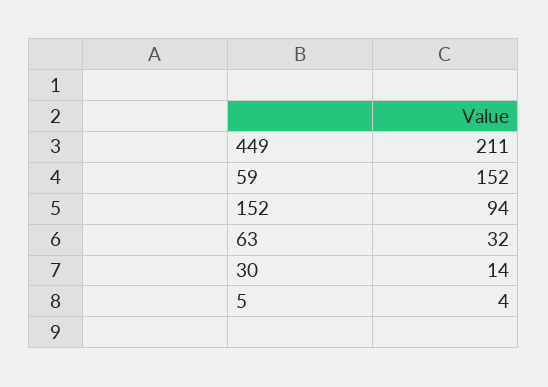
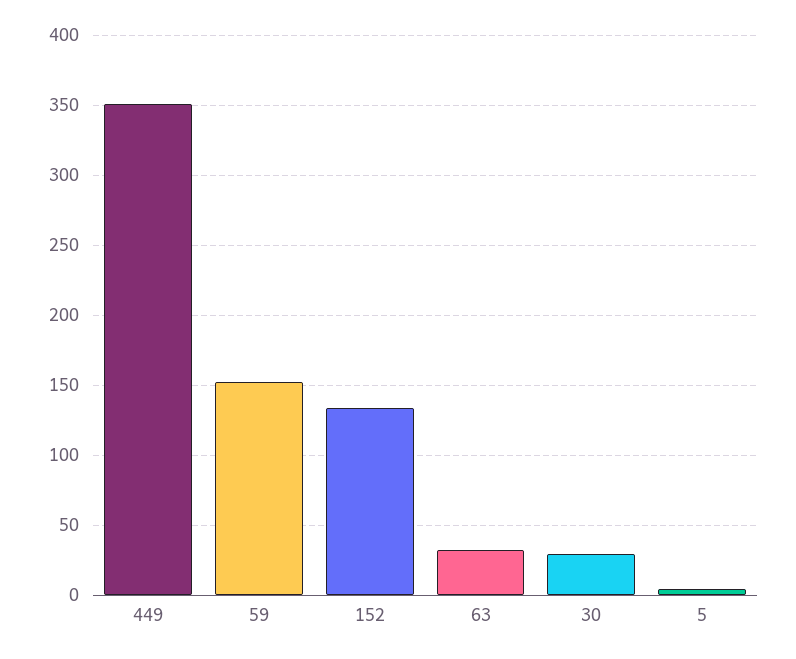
  {
-   "449": 211,
+   "449": 350,
    "59": 152,
-   "152": 94,
+   "152": 135,
    "63": 32,
-   "30": 14,
+   "30": 30,
    "5": 4
  }

